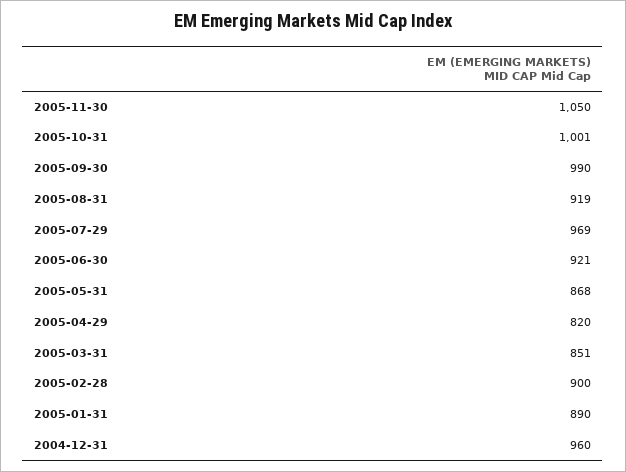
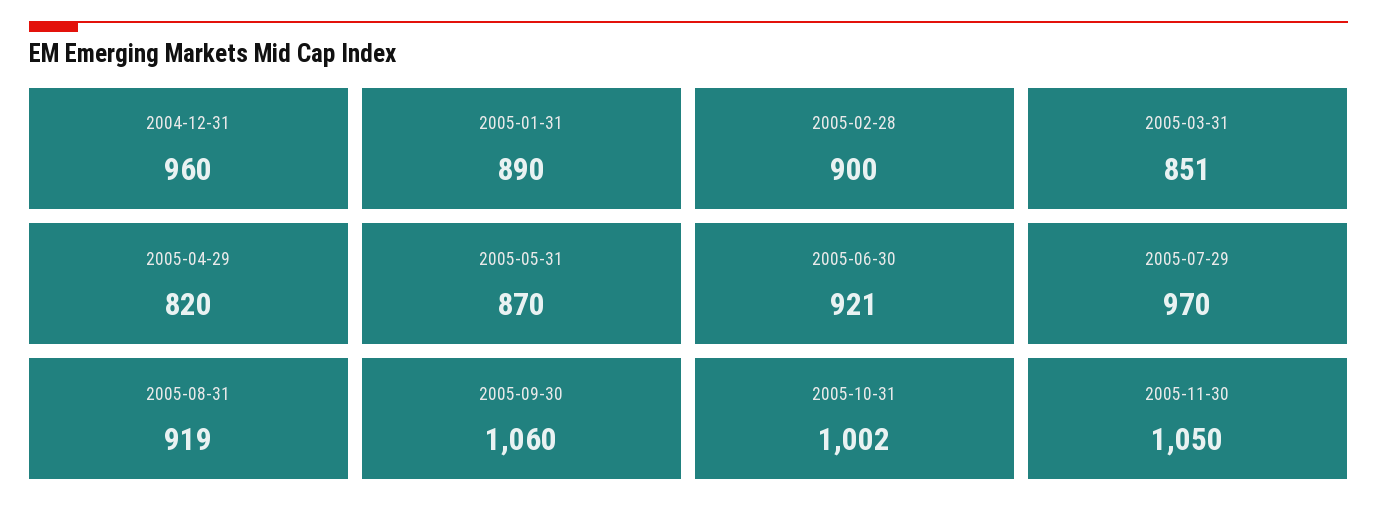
  {
    "2005-11-30": 1050,
-   "2005-10-31": 1001,
+   "2005-10-31": 1002,
-   "2005-09-30": 990,
+   "2005-09-30": 1060,
    "2005-08-31": 919,
-   "2005-07-29": 969,
+   "2005-07-29": 970,
    "2005-06-30": 921,
-   "2005-05-31": 868,
+   "2005-05-31": 870,
    "2005-04-29": 820,
    "2005-03-31": 851,
    "2005-02-28": 900,
    "2005-01-31": 890,
    "2004-12-31": 960
  }

